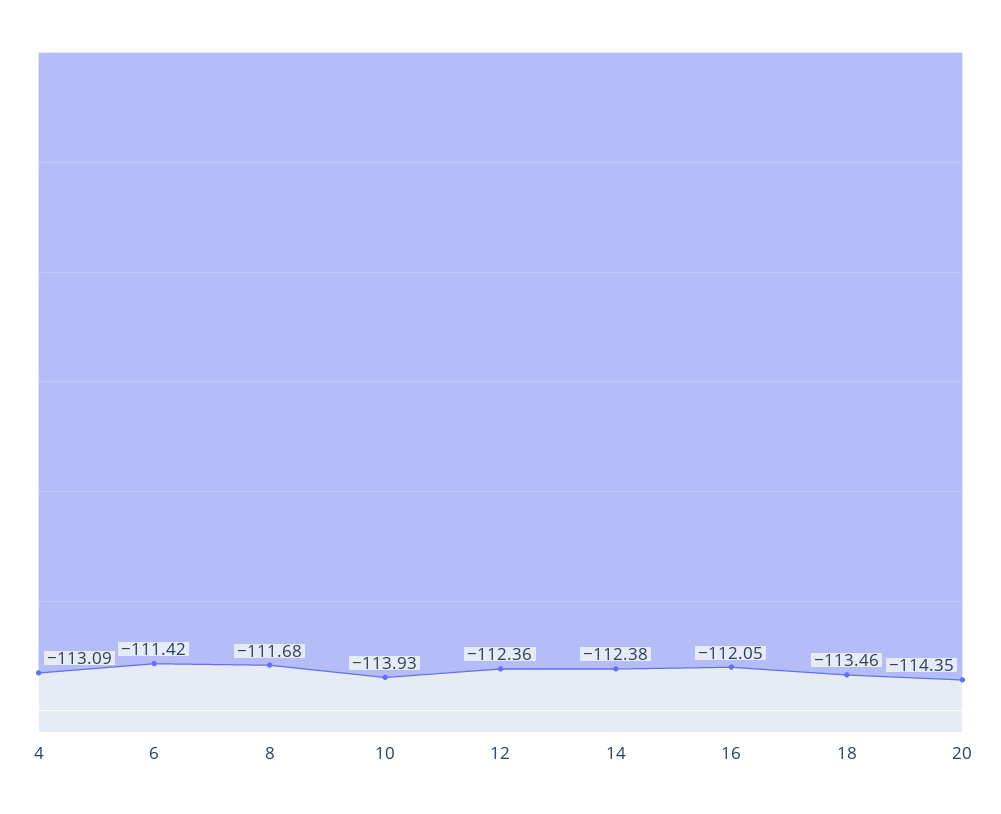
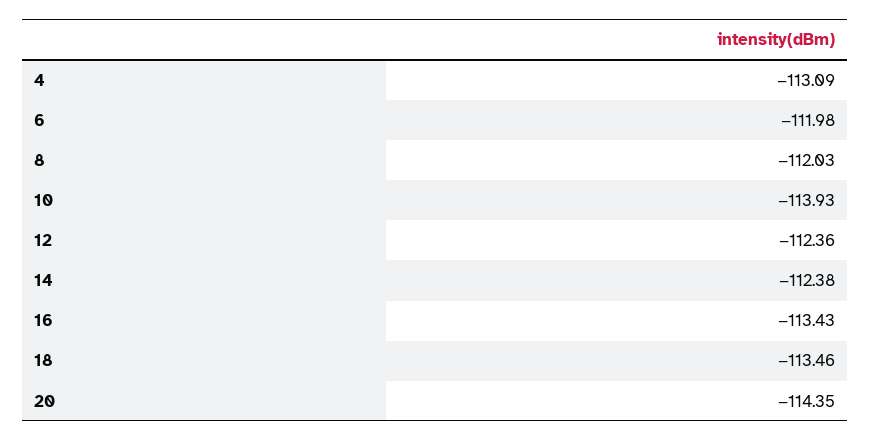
  {
    "4": -113.09,
-   "6": -111.42,
+   "6": -111.98,
-   "8": -111.68,
+   "8": -112.03,
    "10": -113.93,
    "12": -112.36,
    "14": -112.38,
-   "16": -112.05,
+   "16": -113.43,
    "18": -113.46,
    "20": -114.35
  }

